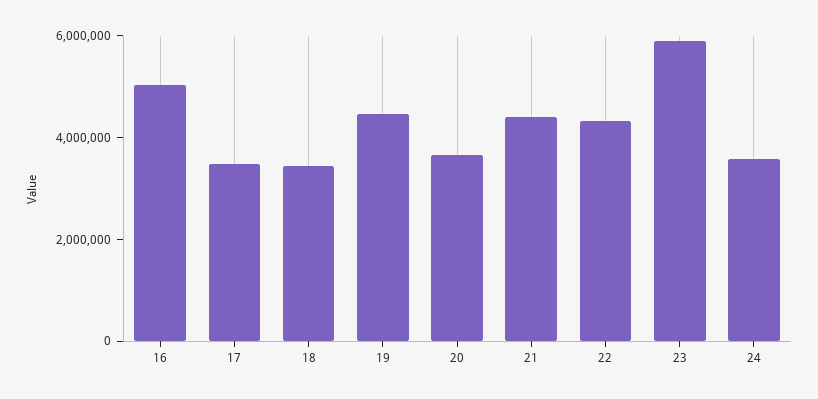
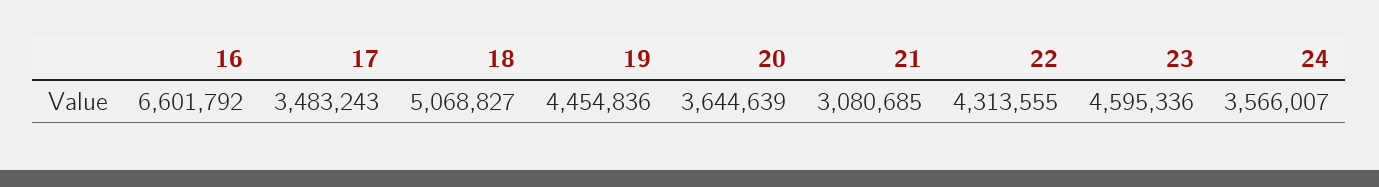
  {
-   "16": 5000000,
+   "16": 6601792,
    "17": 3483243,
-   "18": 3500000,
+   "18": 5068827,
    "19": 4454836,
    "20": 3644639,
-   "21": 4500000,
+   "21": 3080685,
    "22": 4313555,
-   "23": 6000000,
+   "23": 4595336,
    "24": 3566007
  }

